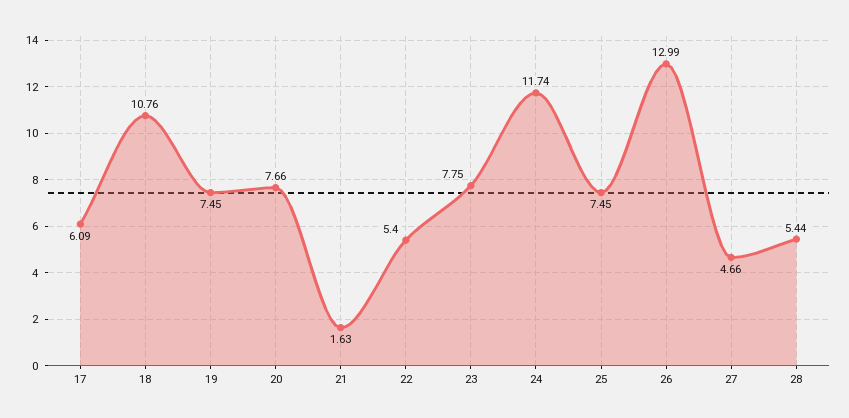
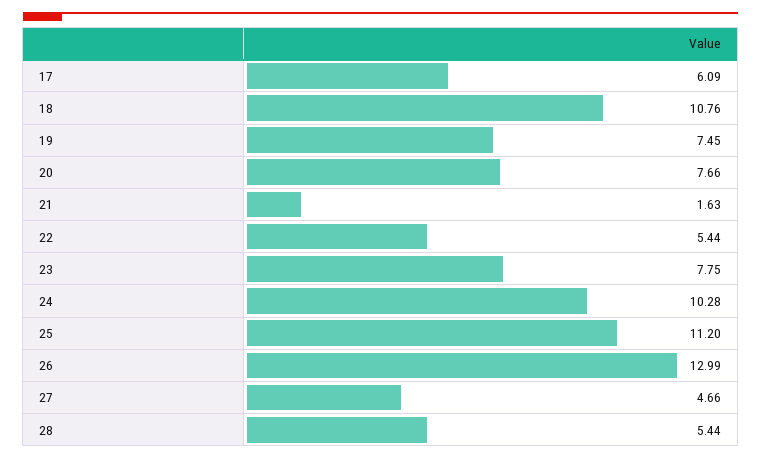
  {
    "17": 6.09,
    "18": 10.76,
    "19": 7.45,
    "20": 7.66,
    "21": 1.63,
-   "22": 5.4,
+   "22": 5.44,
    "23": 7.75,
-   "24": 11.74,
+   "24": 10.28,
-   "25": 7.45,
+   "25": 11.2,
    "26": 12.99,
    "27": 4.66,
    "28": 5.44
  }

